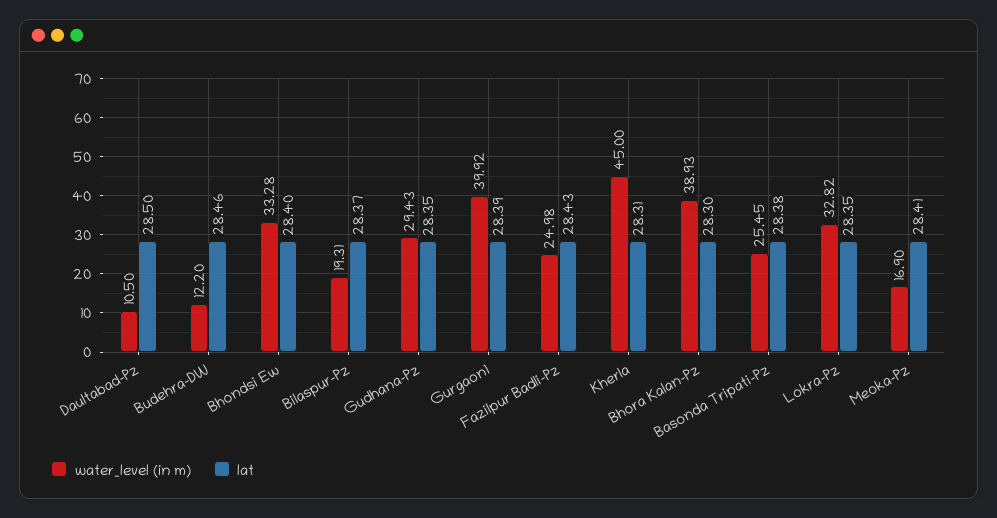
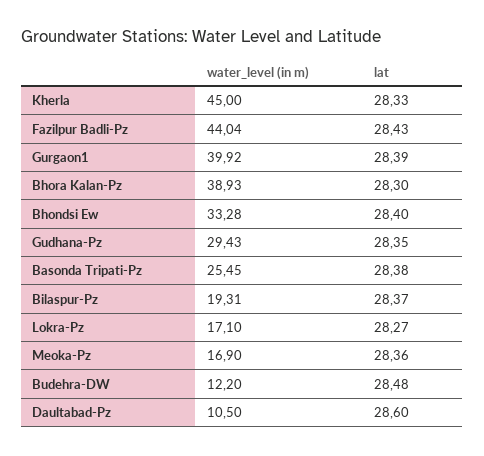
  {
    "water_level (in m)": {
      "Daultabad-Pz": 10.5,
      "Budehra-DW": 12.2,
      "Bhondsi Ew": 33.28,
      "Bilaspur-Pz": 19.31,
      "Gudhana-Pz": 29.43,
      "Gurgaon1": 39.92,
-     "Fazilpur Badli-Pz": 24.98,
+     "Fazilpur Badli-Pz": 44.04,
      "Kherla": 45,
      "Bhora Kalan-Pz": 38.93,
      "Basonda Tripati-Pz": 25.45,
-     "Lokra-Pz": 32.82,
+     "Lokra-Pz": 17.1,
      "Meoka-Pz": 16.9
    },
    "lat": {
-     "Daultabad-Pz": 28.5,
+     "Daultabad-Pz": 28.6,
-     "Budehra-DW": 28.46,
+     "Budehra-DW": 28.48,
      "Bhondsi Ew": 28.4,
      "Bilaspur-Pz": 28.37,
      "Gudhana-Pz": 28.35,
      "Gurgaon1": 28.39,
      "Fazilpur Badli-Pz": 28.43,
-     "Kherla": 28.31,
+     "Kherla": 28.33,
      "Bhora Kalan-Pz": 28.3,
      "Basonda Tripati-Pz": 28.38,
-     "Lokra-Pz": 28.35,
+     "Lokra-Pz": 28.27,
-     "Meoka-Pz": 28.41
+     "Meoka-Pz": 28.36
    }
  }

